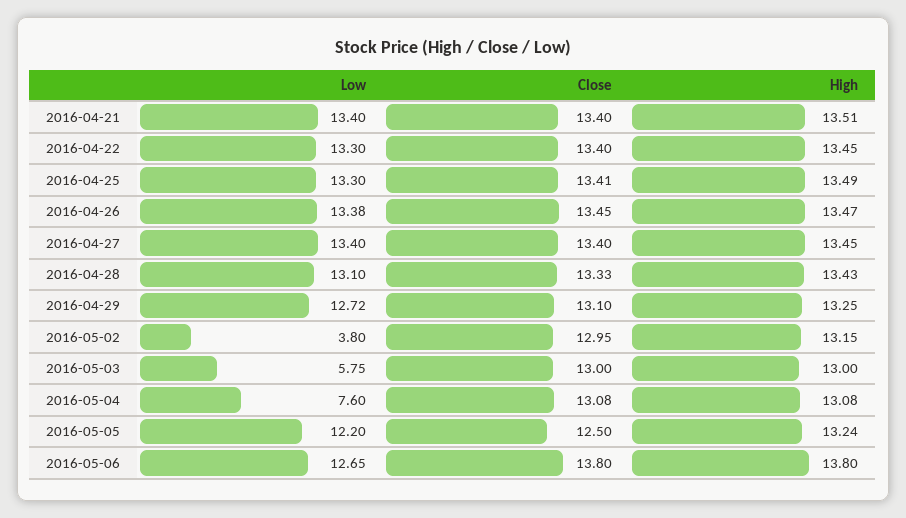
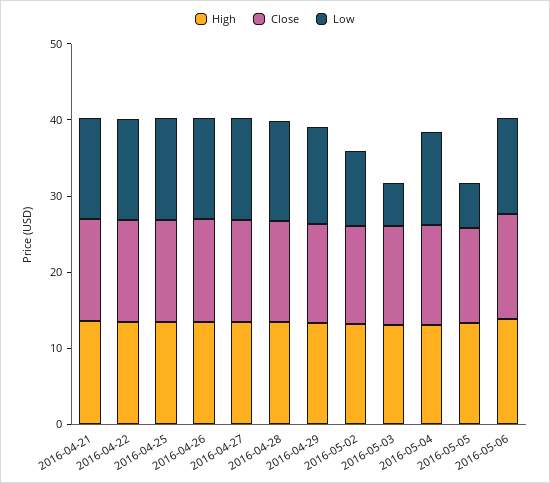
  {
    "Low": {
      "2016-04-21": 13.4,
      "2016-04-22": 13.3,
      "2016-04-25": 13.3,
      "2016-04-26": 13.38,
      "2016-04-27": 13.4,
      "2016-04-28": 13.1,
      "2016-04-29": 12.72,
-     "2016-05-02": 3.8,
+     "2016-05-02": 10,
      "2016-05-03": 5.75,
-     "2016-05-04": 7.6,
+     "2016-05-04": 12,
-     "2016-05-05": 12.2,
+     "2016-05-05": 6,
      "2016-05-06": 12.65
    },
    "Close": {
      "2016-04-21": 13.4,
      "2016-04-22": 13.4,
      "2016-04-25": 13.41,
      "2016-04-26": 13.45,
      "2016-04-27": 13.4,
      "2016-04-28": 13.33,
      "2016-04-29": 13.1,
      "2016-05-02": 12.95,
      "2016-05-03": 13,
      "2016-05-04": 13.08,
      "2016-05-05": 12.5,
      "2016-05-06": 13.8
    },
    "High": {
      "2016-04-21": 13.51,
      "2016-04-22": 13.45,
      "2016-04-25": 13.49,
      "2016-04-26": 13.47,
      "2016-04-27": 13.45,
      "2016-04-28": 13.43,
      "2016-04-29": 13.25,
      "2016-05-02": 13.15,
      "2016-05-03": 13,
      "2016-05-04": 13.08,
      "2016-05-05": 13.24,
      "2016-05-06": 13.8
    }
  }

